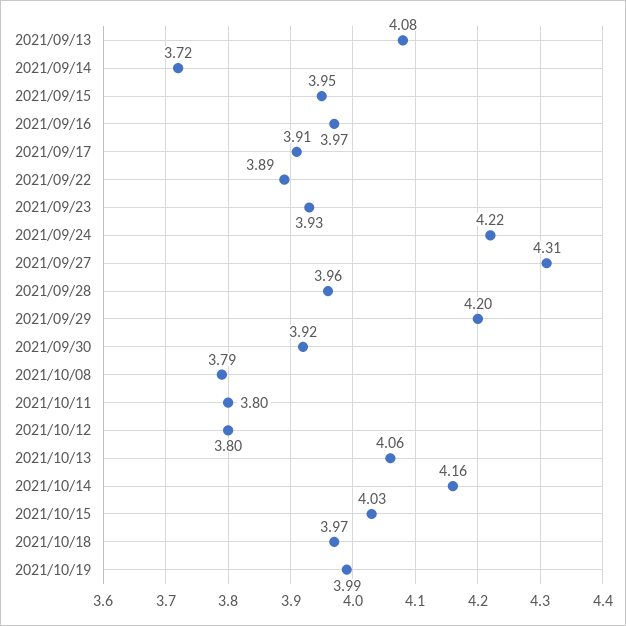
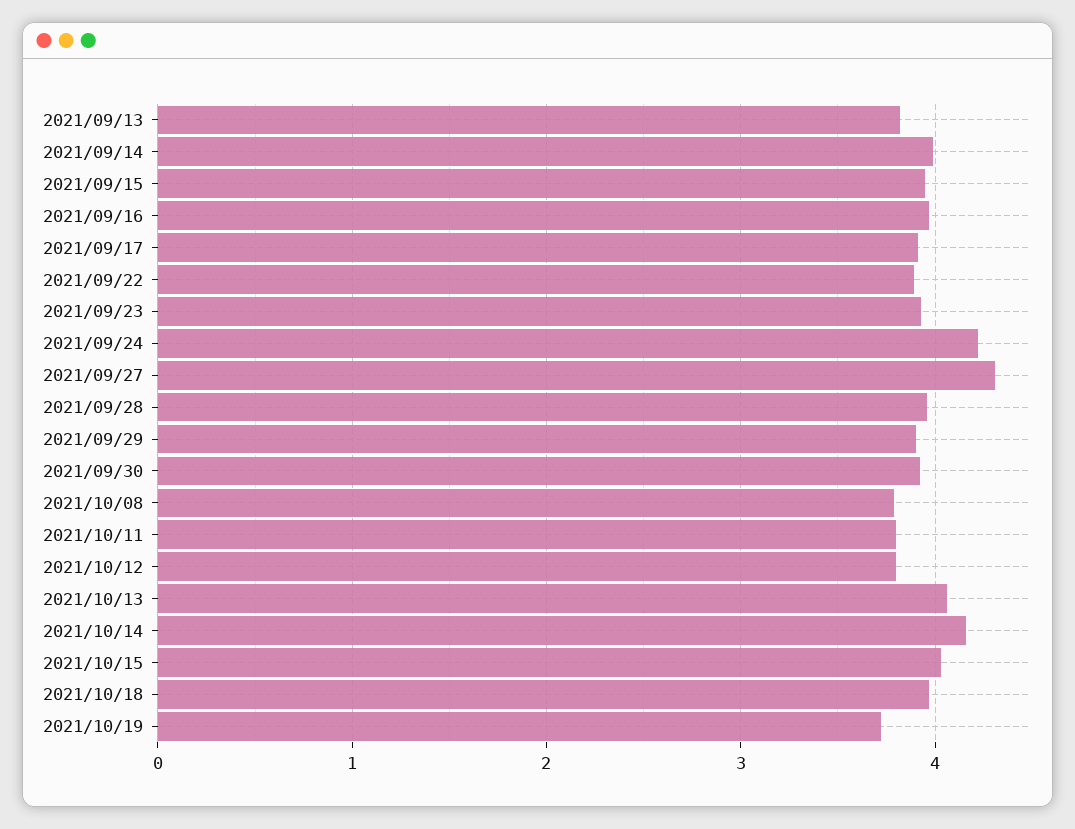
  {
-   "2021/09/13": 4.08,
+   "2021/09/13": 3.8,
-   "2021/09/14": 3.72,
+   "2021/09/14": 4,
    "2021/09/15": 3.95,
    "2021/09/16": 3.97,
    "2021/09/17": 3.91,
    "2021/09/22": 3.89,
    "2021/09/23": 3.93,
    "2021/09/24": 4.22,
    "2021/09/27": 4.31,
    "2021/09/28": 3.96,
-   "2021/09/29": 4.2,
+   "2021/09/29": 3.9,
    "2021/09/30": 3.92,
    "2021/10/08": 3.79,
    "2021/10/11": 3.8,
    "2021/10/12": 3.8,
    "2021/10/13": 4.06,
    "2021/10/14": 4.16,
    "2021/10/15": 4.03,
    "2021/10/18": 3.97,
-   "2021/10/19": 3.99
+   "2021/10/19": 3.7
  }

